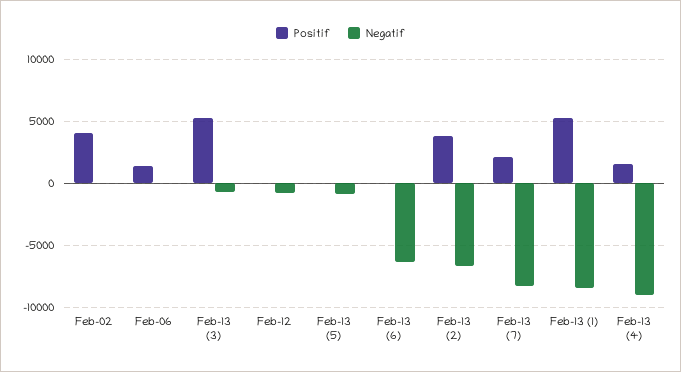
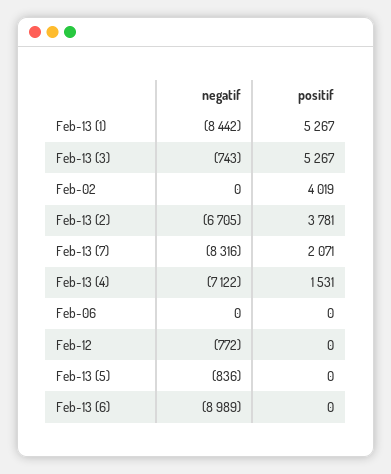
  {
    "Positif": {
      "Feb-02": 4019,
-     "Feb-06": 1500,
+     "Feb-06": 0,
      "Feb-13 (3)": 5267,
      "Feb-12": 0,
      "Feb-13 (5)": 0,
      "Feb-13 (6)": 0,
      "Feb-13 (2)": 3781,
      "Feb-13 (7)": 2071,
      "Feb-13 (1)": 5267,
      "Feb-13 (4)": 1531
    },
    "Negatif": {
      "Feb-02": 0,
      "Feb-06": 0,
      "Feb-13 (3)": -743,
      "Feb-12": -772,
      "Feb-13 (5)": -836,
-     "Feb-13 (6)": -6500,
+     "Feb-13 (6)": -8989,
      "Feb-13 (2)": -6705,
      "Feb-13 (7)": -8316,
      "Feb-13 (1)": -8442,
-     "Feb-13 (4)": -9000
+     "Feb-13 (4)": -7122
    }
  }

